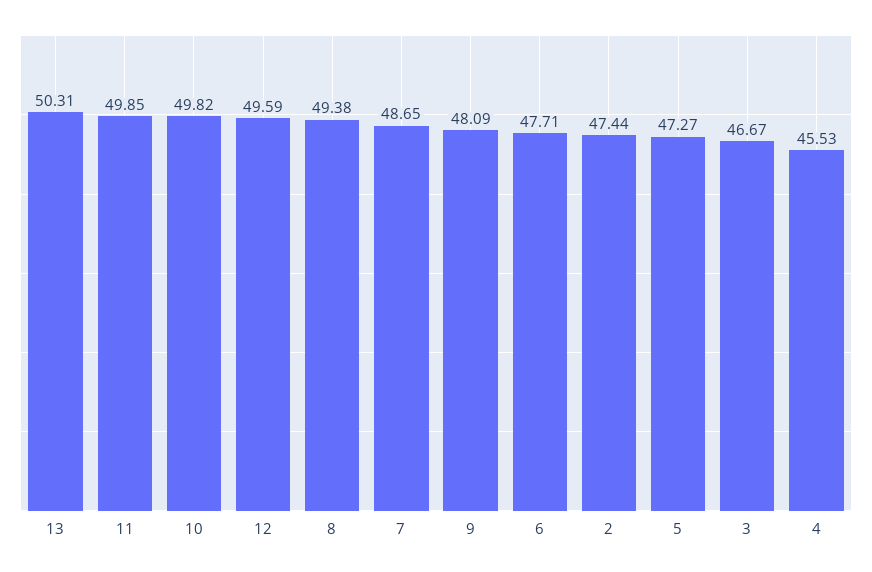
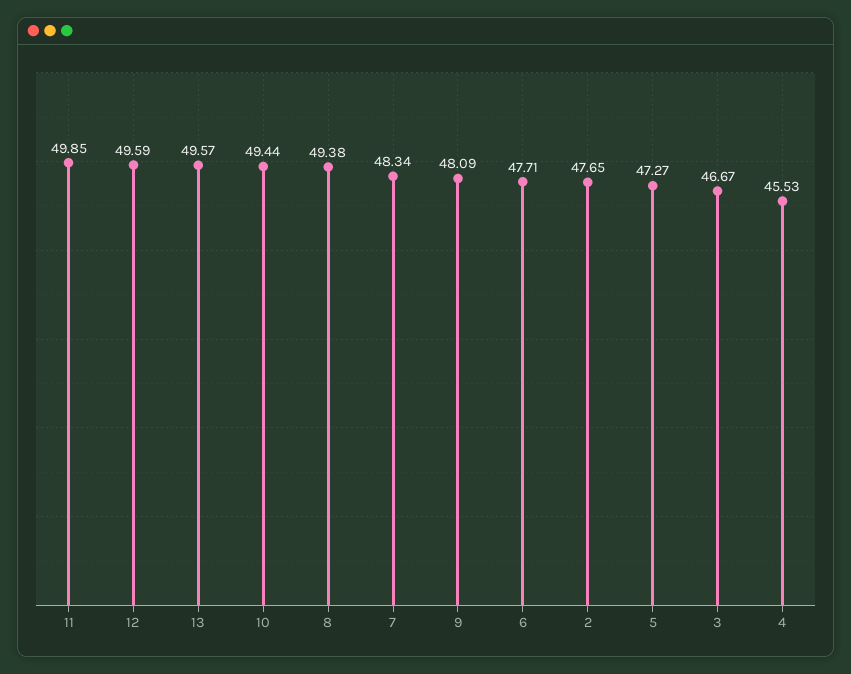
  {
-   "13": 50.31,
+   "13": 49.57,
    "11": 49.85,
-   "10": 49.82,
+   "10": 49.44,
    "12": 49.59,
    "8": 49.38,
-   "7": 48.65,
+   "7": 48.34,
    "9": 48.09,
    "6": 47.71,
-   "2": 47.44,
+   "2": 47.65,
    "5": 47.27,
    "3": 46.67,
    "4": 45.53
  }

